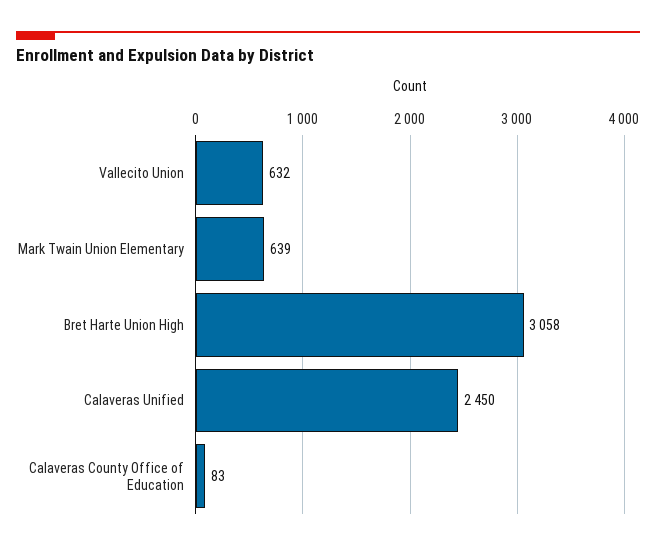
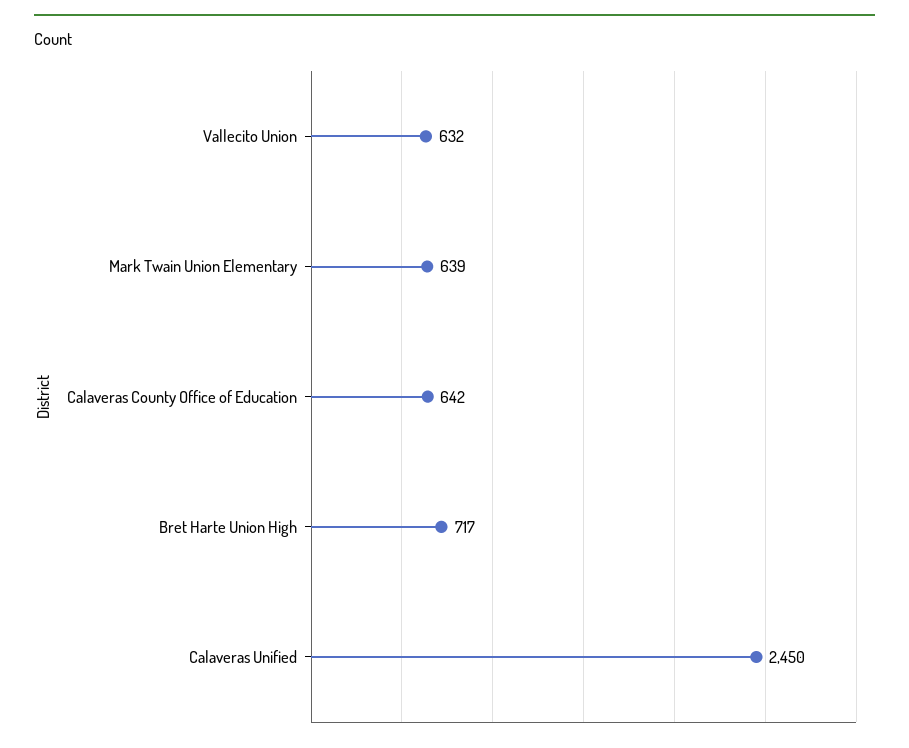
  {
    "Vallecito Union": 632,
    "Mark Twain Union Elementary": 639,
-   "Bret Harte Union High": 3058,
+   "Bret Harte Union High": 717,
    "Calaveras Unified": 2450,
-   "Calaveras County Office of Education": 83
+   "Calaveras County Office of Education": 642
  }

